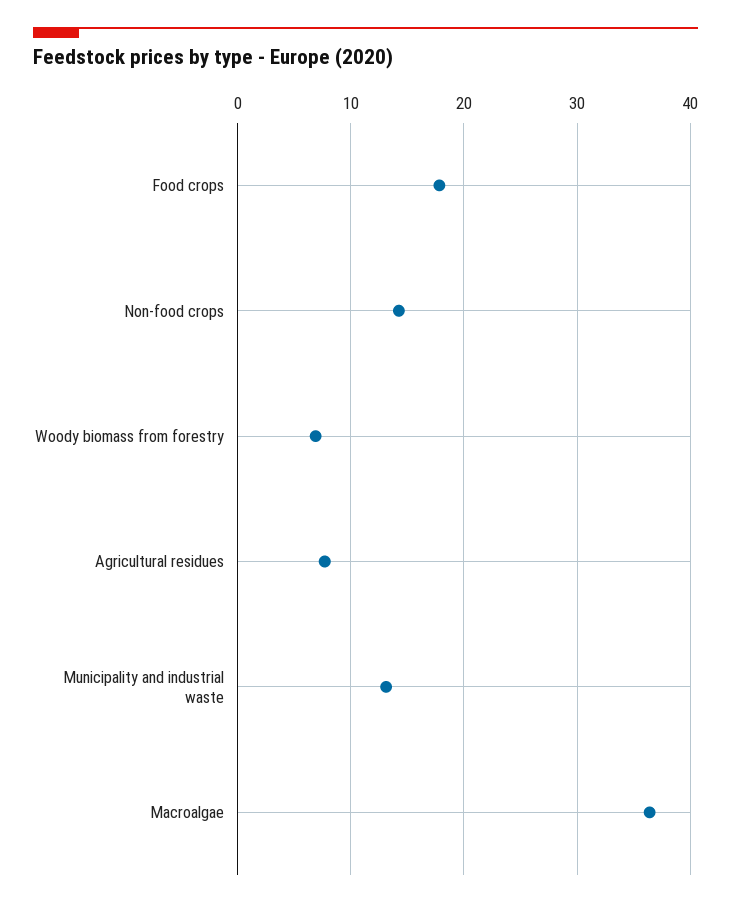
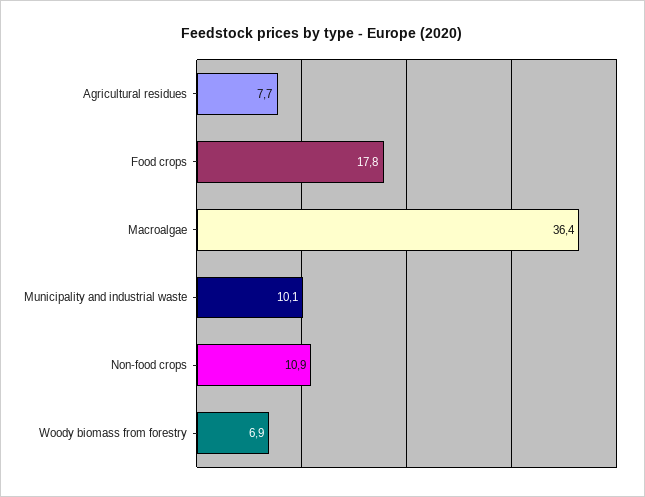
  {
    "Food crops": 17.8,
-   "Non-food crops": 14,
+   "Non-food crops": 10.9,
    "Woody biomass from forestry": 6.9,
    "Agricultural residues": 7.7,
-   "Municipality and industrial waste": 13,
+   "Municipality and industrial waste": 10.1,
    "Macroalgae": 36.4
  }

